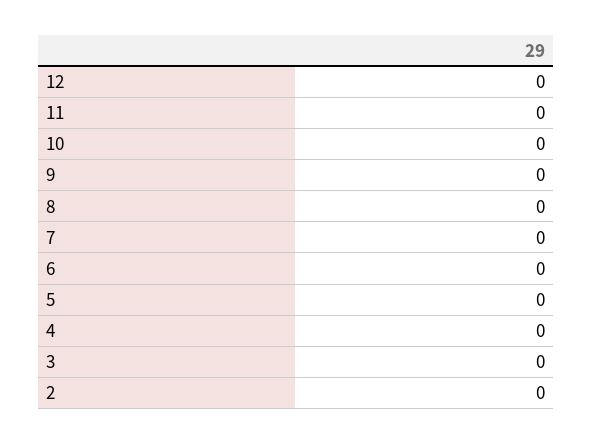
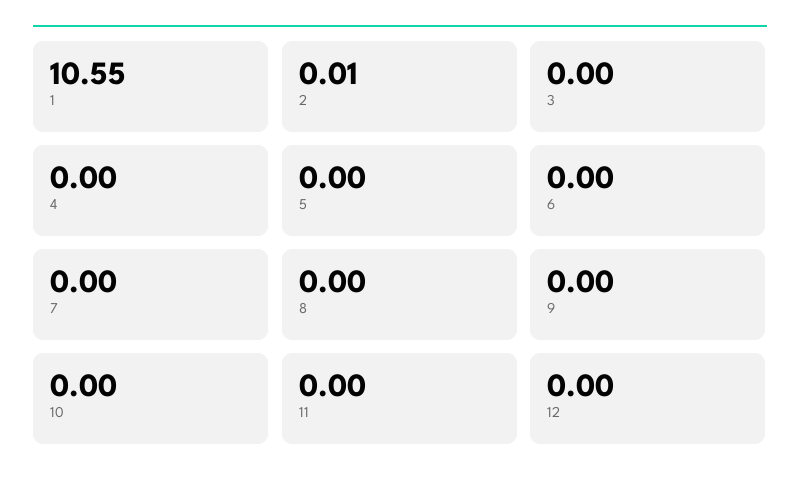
  {
    "12": 0,
    "11": 0,
    "10": 0,
    "9": 0,
    "8": 0,
    "7": 0,
    "6": 0,
    "5": 0,
    "4": 0,
    "3": 0,
-   "2": 0
+   "2": 0.01,
+   "1": 10.55
  }

